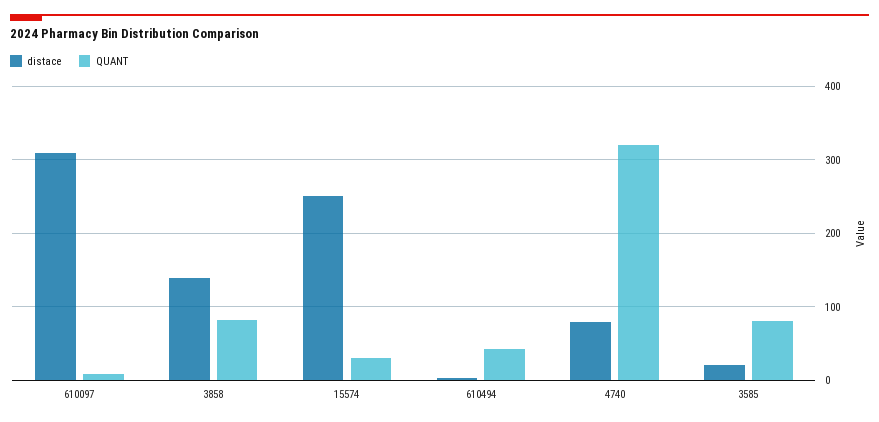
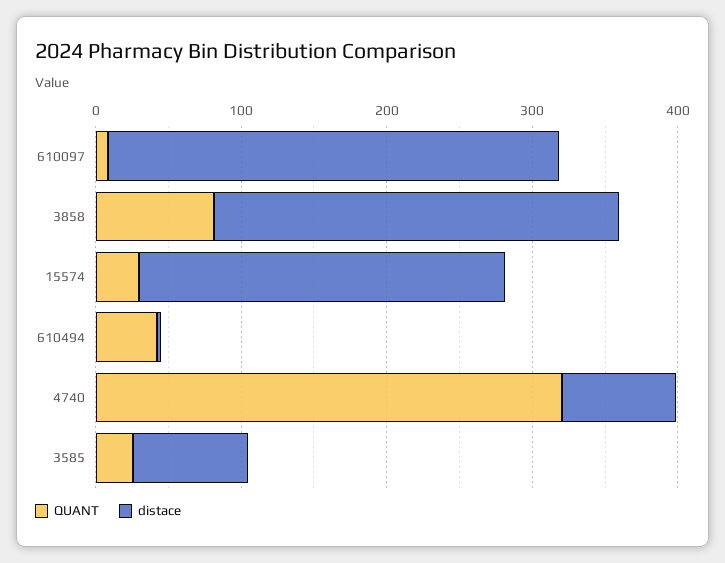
  {
    "distace": {
      "610097": 310,
-     "3858": 140,
+     "3858": 280,
      "15574": 250,
      "610494": 0,
      "4740": 80,
-     "3585": 20
+     "3585": 80
    },
    "QUANT": {
      "610097": 10,
      "3858": 80,
      "15574": 30,
      "610494": 40,
      "4740": 320,
-     "3585": 80
+     "3585": 20
    }
  }

